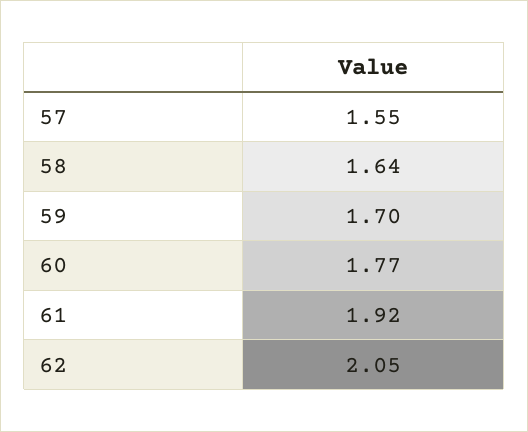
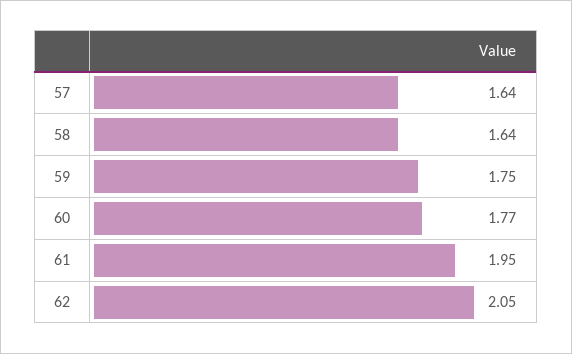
  {
-   "57": 1.55,
+   "57": 1.64,
    "58": 1.64,
-   "59": 1.7,
+   "59": 1.75,
    "60": 1.77,
-   "61": 1.92,
+   "61": 1.95,
    "62": 2.05
  }

